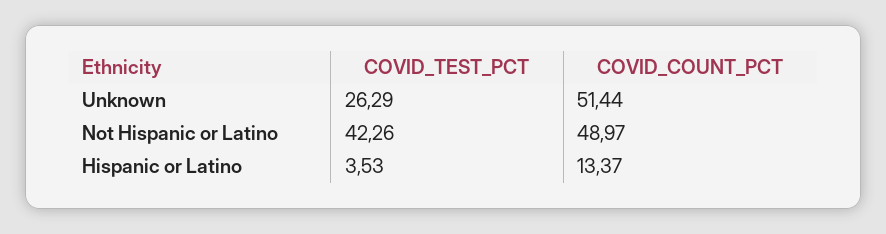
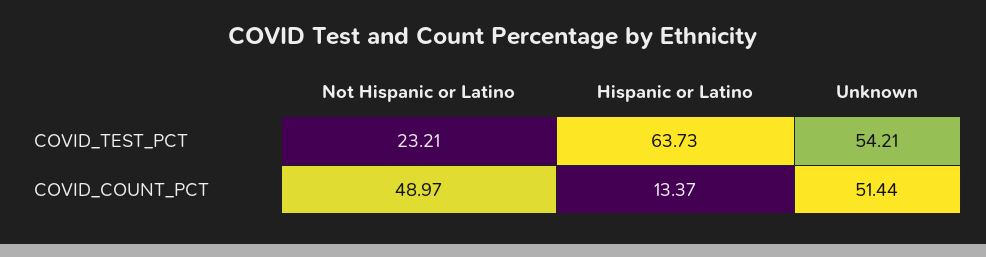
  {
    "COVID_TEST_PCT": {
-     "Unknown": 26.29,
+     "Unknown": 54.21,
-     "Not Hispanic or Latino": 42.26,
+     "Not Hispanic or Latino": 23.21,
-     "Hispanic or Latino": 3.53
+     "Hispanic or Latino": 63.73
    },
    "COVID_COUNT_PCT": {
      "Unknown": 51.44,
      "Not Hispanic or Latino": 48.97,
      "Hispanic or Latino": 13.37
    }
  }

